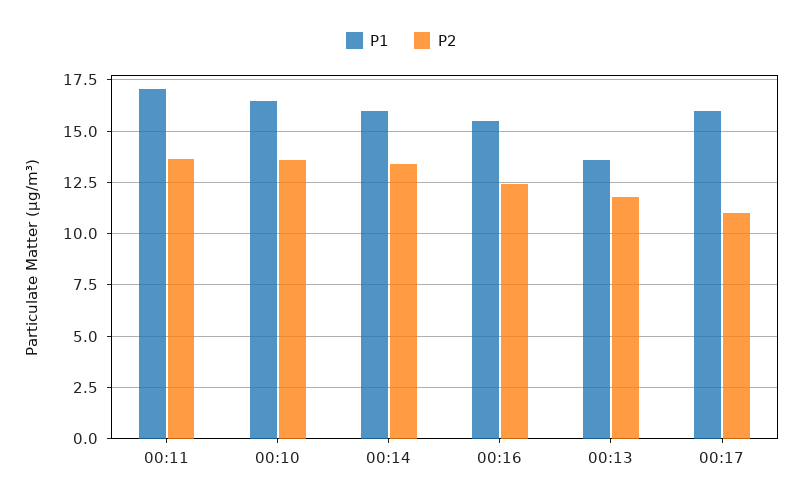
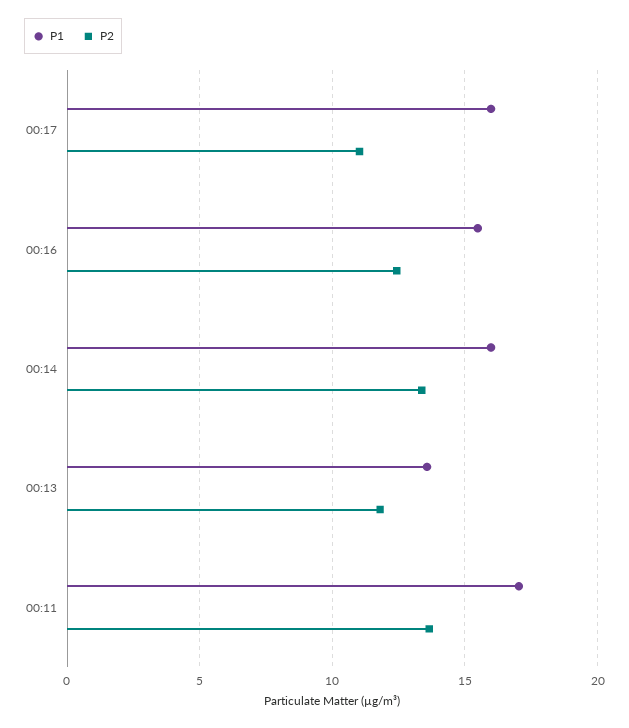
  {
    "P1": {
      "00:11": 17,
-     "00:10": 16.5,
      "00:14": 16,
      "00:16": 15.5,
      "00:13": 13.5,
      "00:17": 16
    },
    "P2": {
      "00:11": 13.5,
-     "00:10": 13.5,
      "00:14": 13.5,
      "00:16": 12.5,
      "00:13": 12,
      "00:17": 11
    }
  }

